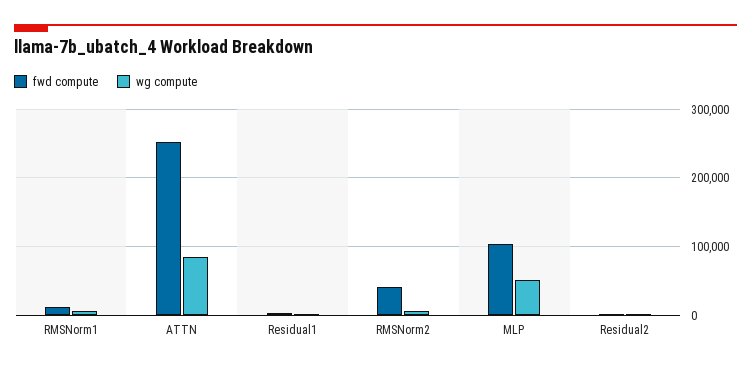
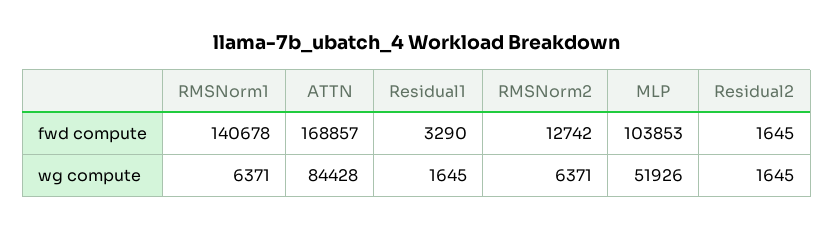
  {
    "fwd compute": {
-     "RMSNorm1": 10000,
+     "RMSNorm1": 140678,
-     "ATTN": 250000,
+     "ATTN": 168857,
      "Residual1": 3290,
-     "RMSNorm2": 40000,
+     "RMSNorm2": 12742,
      "MLP": 103853,
      "Residual2": 1645
    },
    "wg compute": {
      "RMSNorm1": 6371,
      "ATTN": 84428,
      "Residual1": 1645,
      "RMSNorm2": 6371,
      "MLP": 51926,
      "Residual2": 1645
    }
  }

